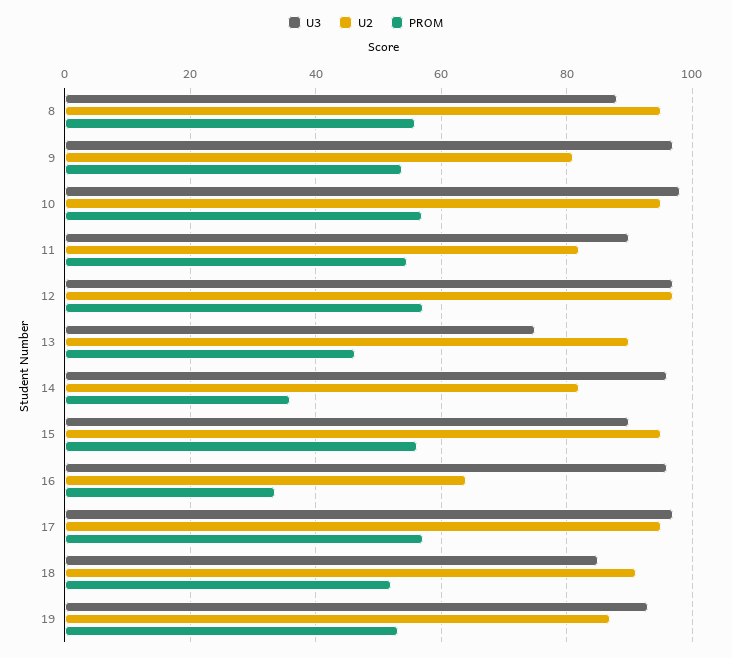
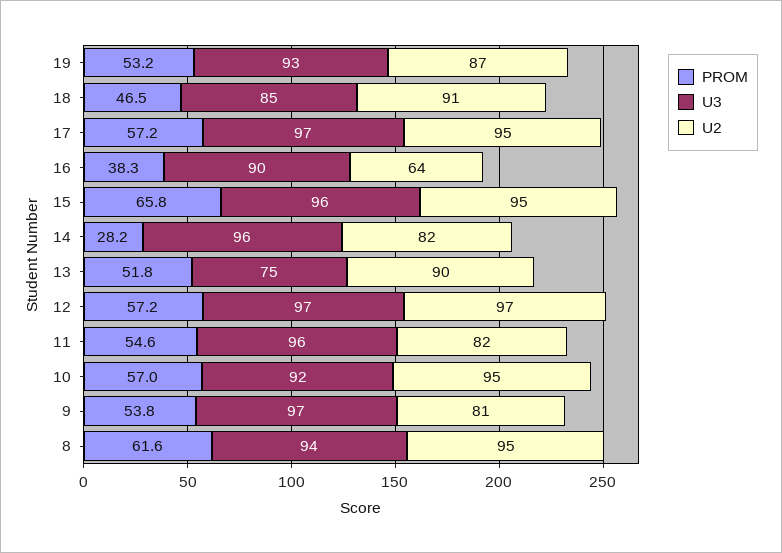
  {
    "U3": {
-     "8": 88,
+     "8": 94,
      "9": 97,
-     "10": 98,
+     "10": 92,
-     "11": 90,
+     "11": 96,
      "12": 97,
      "13": 75,
      "14": 96,
-     "15": 90,
+     "15": 96,
-     "16": 96,
+     "16": 90,
      "17": 97,
      "18": 85,
      "19": 93
    },
    "U2": {
      "8": 95,
      "9": 81,
      "10": 95,
      "11": 82,
      "12": 97,
      "13": 90,
      "14": 82,
      "15": 95,
      "16": 64,
      "17": 95,
      "18": 91,
      "19": 87
    },
    "PROM": {
-     "8": 56,
+     "8": 61.6,
      "9": 53.8,
      "10": 57,
      "11": 54.6,
      "12": 57.2,
-     "13": 46,
+     "13": 51.8,
-     "14": 36,
+     "14": 28.2,
-     "15": 56,
+     "15": 65.8,
-     "16": 34,
+     "16": 38.3,
      "17": 57.2,
-     "18": 52,
+     "18": 46.5,
      "19": 53.2
    }
  }

